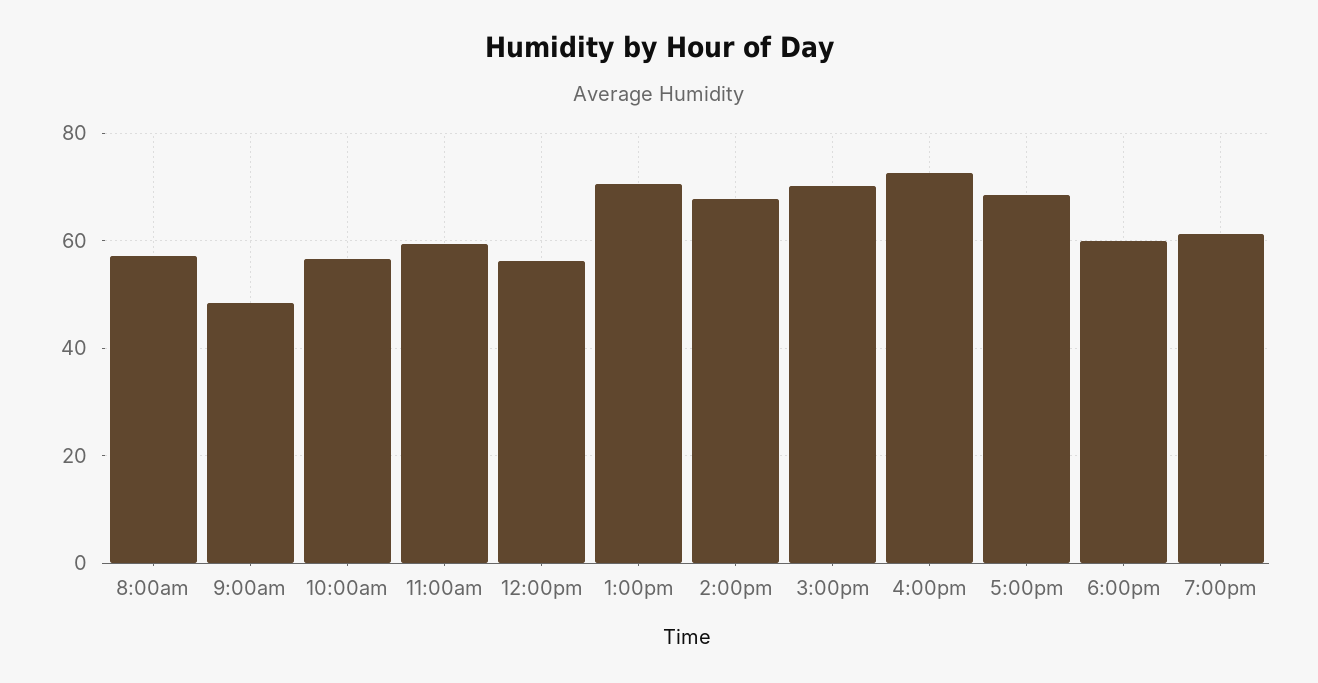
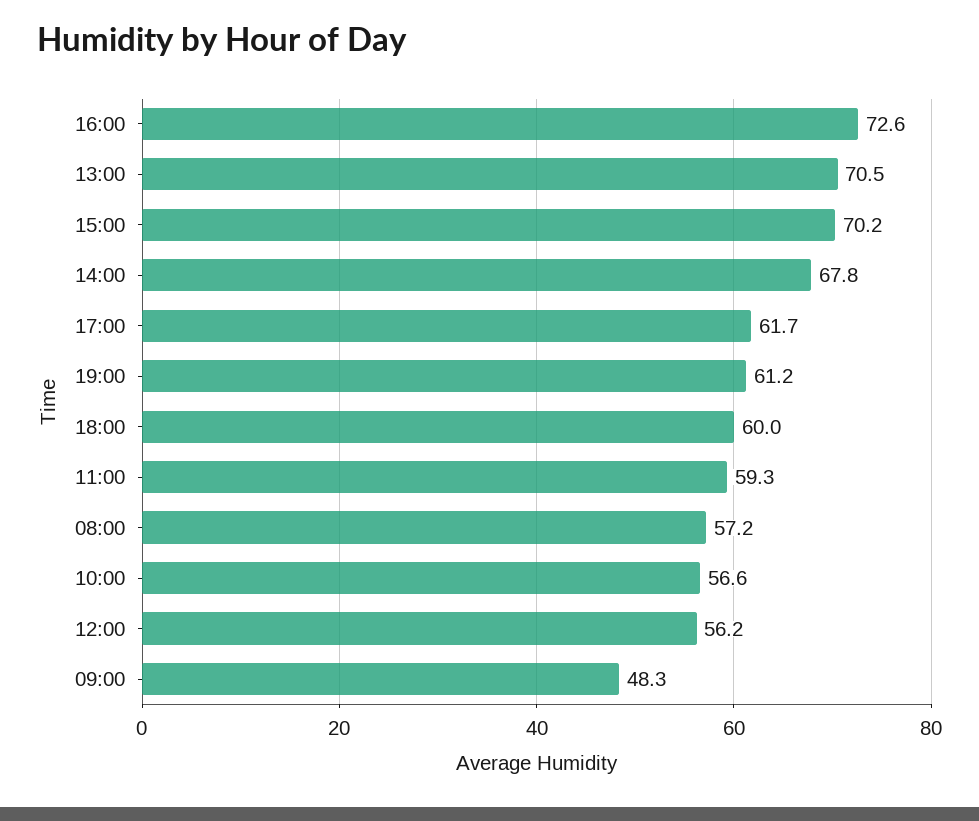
  {
    "8:00am": 57.2,
    "9:00am": 48.3,
    "10:00am": 56.6,
    "11:00am": 59.3,
    "12:00pm": 56.2,
    "1:00pm": 70.5,
    "2:00pm": 67.8,
    "3:00pm": 70.2,
    "4:00pm": 72.6,
-   "5:00pm": 68,
+   "5:00pm": 61.7,
    "6:00pm": 60,
    "7:00pm": 61.2
  }

